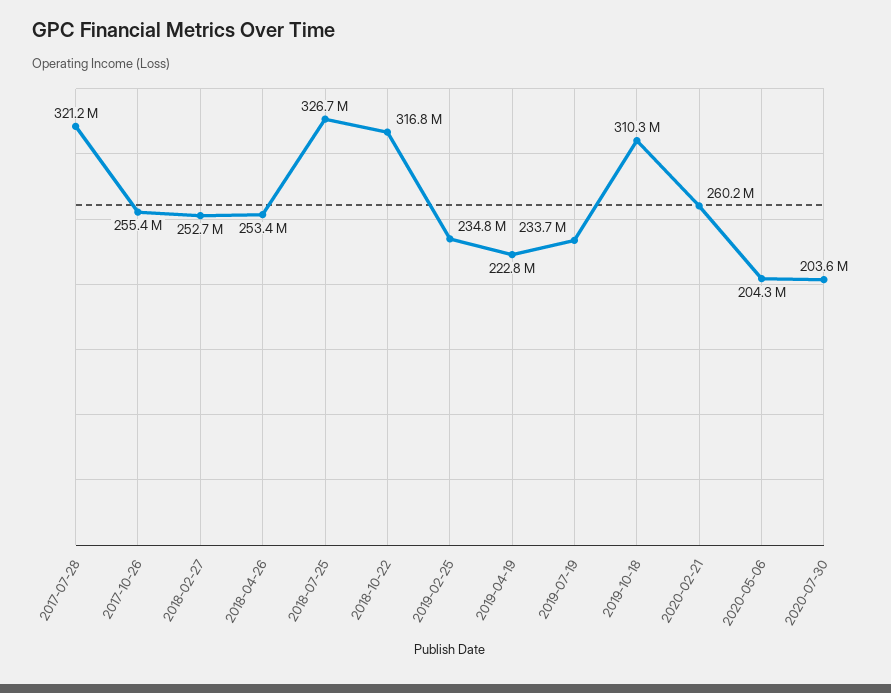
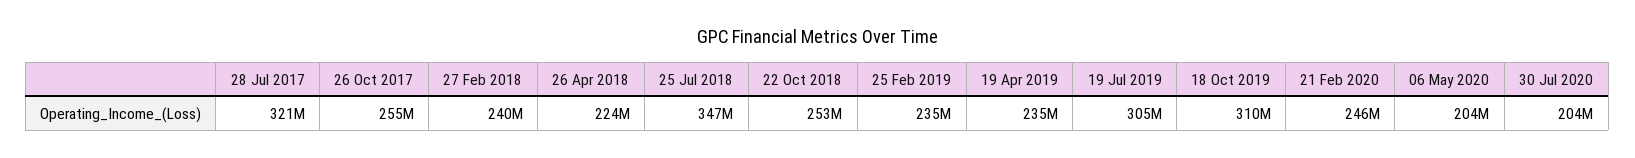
  {
    "2017-07-28": 321200000,
    "2017-10-26": 255400000,
-   "2018-02-27": 252700000,
+   "2018-02-27": 240000000,
-   "2018-04-26": 253400000,
+   "2018-04-26": 224000000,
-   "2018-07-25": 326700000,
+   "2018-07-25": 347000000,
-   "2018-10-22": 316800000,
+   "2018-10-22": 253000000,
    "2019-02-25": 234800000,
-   "2019-04-19": 222800000,
+   "2019-04-19": 235000000,
-   "2019-07-19": 233700000,
+   "2019-07-19": 305000000,
    "2019-10-18": 310300000,
-   "2020-02-21": 260200000,
+   "2020-02-21": 246000000,
    "2020-05-06": 204300000,
    "2020-07-30": 203600000
  }

